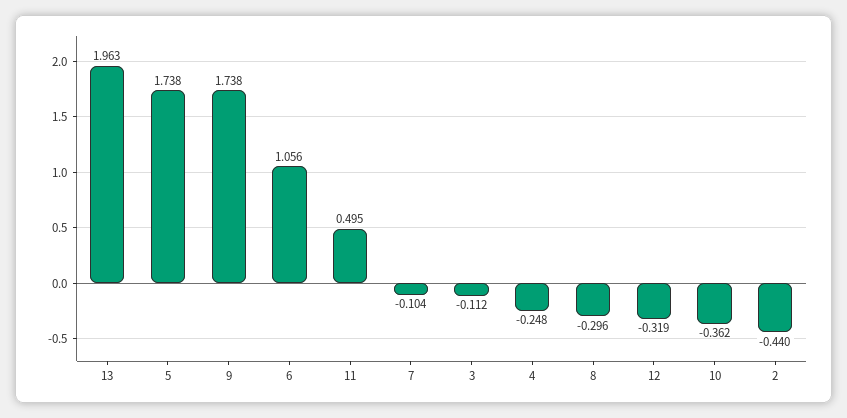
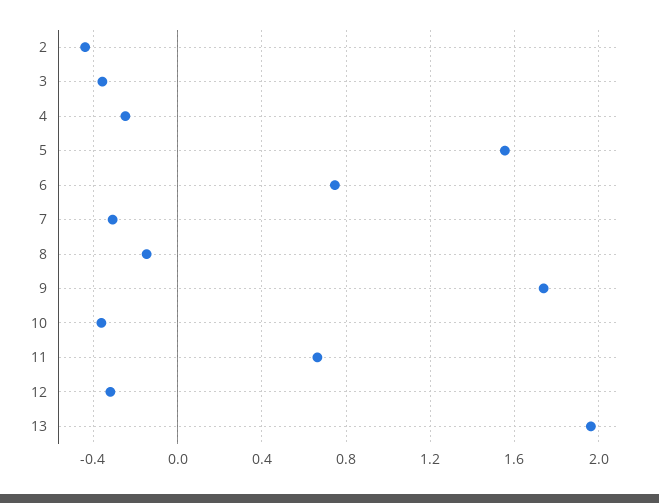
  {
    "13": 1.963,
-   "5": 1.738,
+   "5": 1.55,
    "9": 1.738,
-   "6": 1.056,
+   "6": 0.75,
-   "11": 0.495,
+   "11": 0.65,
-   "7": -0.104,
+   "7": -0.3,
-   "3": -0.112,
+   "3": -0.35,
    "4": -0.248,
-   "8": -0.296,
+   "8": -0.15,
    "12": -0.319,
    "10": -0.362,
    "2": -0.44
  }

